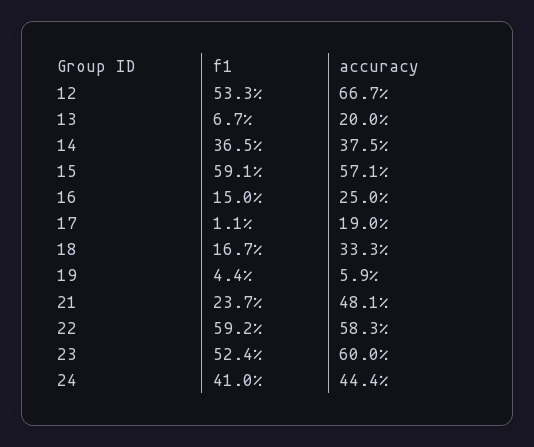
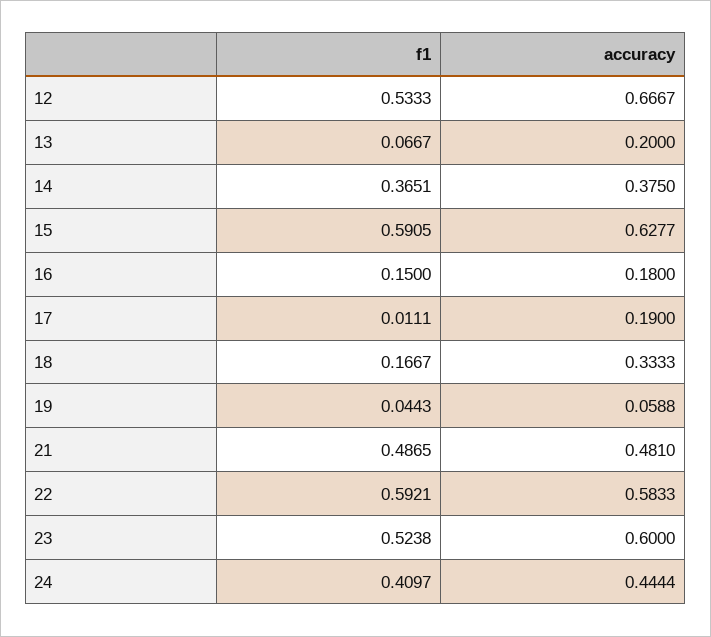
  {
    "f1": {
      "12": 0.5333,
      "13": 0.0667,
      "14": 0.3651,
      "15": 0.5905,
      "16": 0.15,
      "17": 0.0111,
      "18": 0.1667,
      "19": 0.0443,
-     "21": 0.237,
+     "21": 0.4865,
      "22": 0.5921,
      "23": 0.5238,
      "24": 0.4097
    },
    "accuracy": {
      "12": 0.6667,
      "13": 0.2,
      "14": 0.375,
-     "15": 0.571,
+     "15": 0.6277,
-     "16": 0.25,
+     "16": 0.18,
      "17": 0.19,
      "18": 0.3333,
      "19": 0.0588,
      "21": 0.481,
      "22": 0.5833,
      "23": 0.6,
      "24": 0.4444
    }
  }

